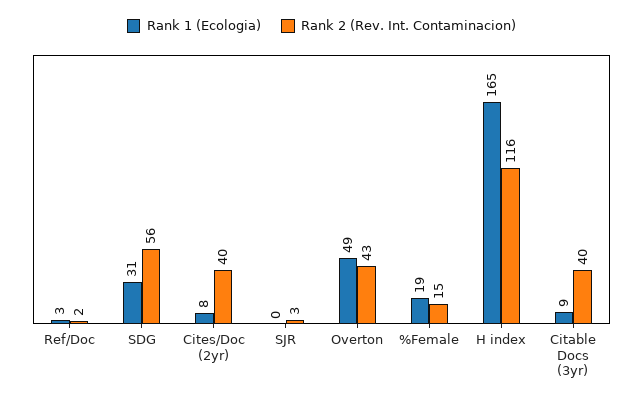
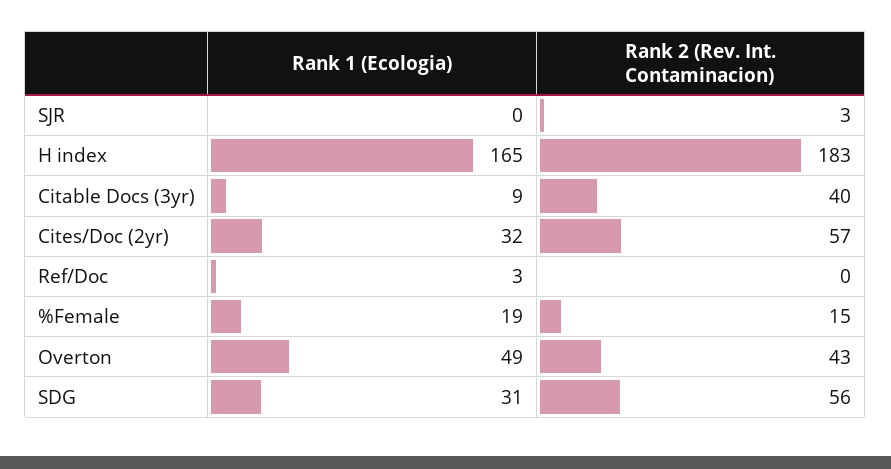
  {
    "Rank 1 (Ecologia)": {
      "Ref/Doc": 3,
      "SDG": 31,
-     "Cites/Doc (2yr)": 8,
+     "Cites/Doc (2yr)": 32,
      "SJR": 0,
      "Overton": 49,
      "%Female": 19,
      "H index": 165,
      "Citable Docs (3yr)": 9
    },
    "Rank 2 (Rev. Int. Contaminacion)": {
-     "Ref/Doc": 2,
+     "Ref/Doc": 0,
      "SDG": 56,
-     "Cites/Doc (2yr)": 40,
+     "Cites/Doc (2yr)": 57,
      "SJR": 3,
      "Overton": 43,
      "%Female": 15,
-     "H index": 116,
+     "H index": 183,
      "Citable Docs (3yr)": 40
    }
  }

